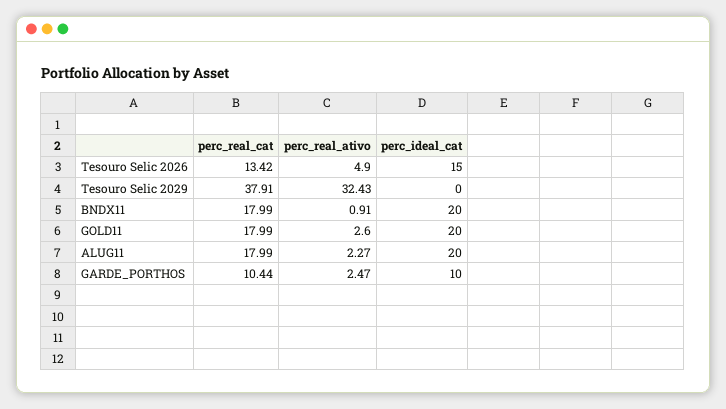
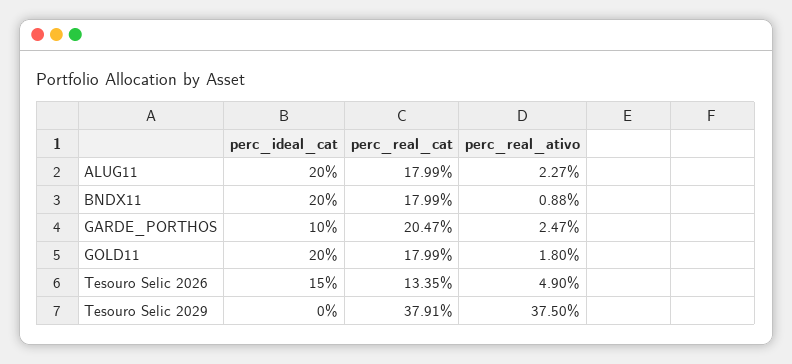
  {
    "perc_real_cat": {
-     "Tesouro Selic 2026": 13.42,
+     "Tesouro Selic 2026": 13.35,
      "Tesouro Selic 2029": 37.91,
      "BNDX11": 17.99,
      "GOLD11": 17.99,
      "ALUG11": 17.99,
-     "GARDE_PORTHOS": 10.44
+     "GARDE_PORTHOS": 20.47
    },
    "perc_real_ativo": {
      "Tesouro Selic 2026": 4.9,
-     "Tesouro Selic 2029": 32.43,
+     "Tesouro Selic 2029": 37.5,
-     "BNDX11": 0.91,
+     "BNDX11": 0.88,
-     "GOLD11": 2.6,
+     "GOLD11": 1.8,
      "ALUG11": 2.27,
      "GARDE_PORTHOS": 2.47
    },
    "perc_ideal_cat": {
      "Tesouro Selic 2026": 15,
      "Tesouro Selic 2029": 0,
      "BNDX11": 20,
      "GOLD11": 20,
      "ALUG11": 20,
      "GARDE_PORTHOS": 10
    }
  }

